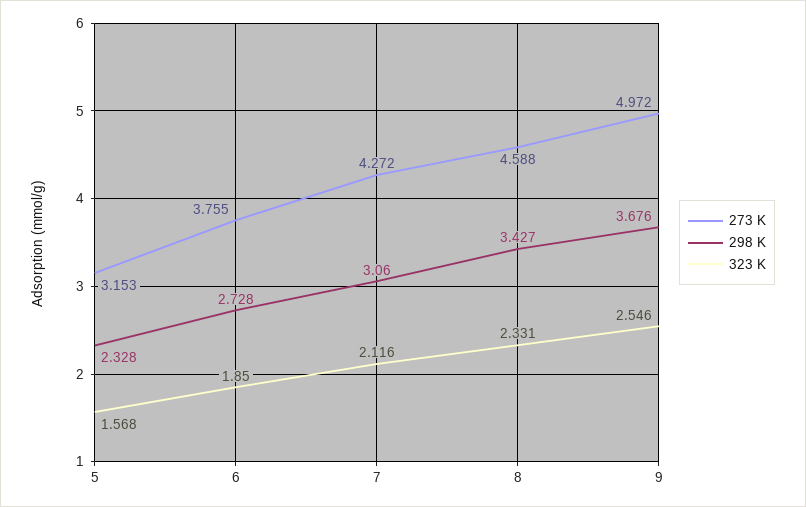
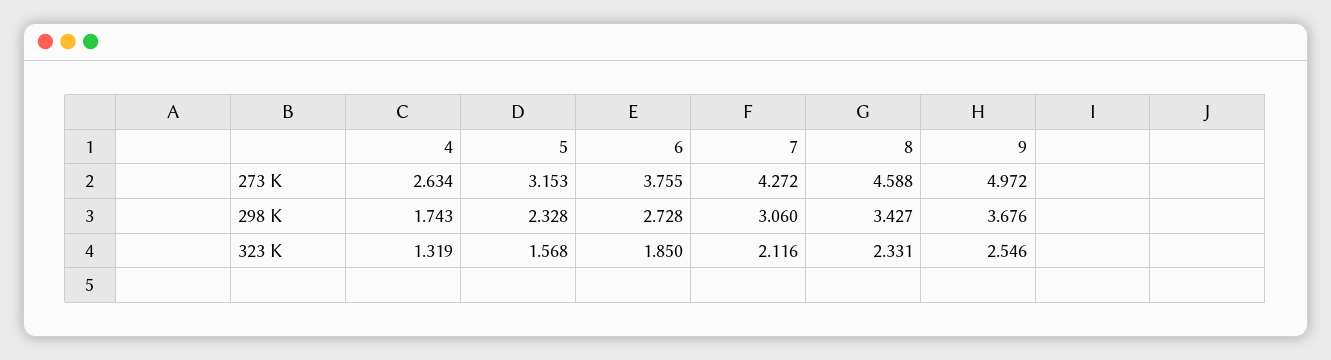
  {
    "273 K": {
      "5": 3.153,
      "6": 3.755,
      "7": 4.272,
      "8": 4.588,
-     "9": 4.972
+     "9": 4.972,
+     "4": 2.634
    },
    "298 K": {
      "5": 2.328,
      "6": 2.728,
      "7": 3.06,
      "8": 3.427,
-     "9": 3.676
+     "9": 3.676,
+     "4": 1.743
    },
    "323 K": {
      "5": 1.568,
      "6": 1.85,
      "7": 2.116,
      "8": 2.331,
-     "9": 2.546
+     "9": 2.546,
+     "4": 1.319
    }
  }

